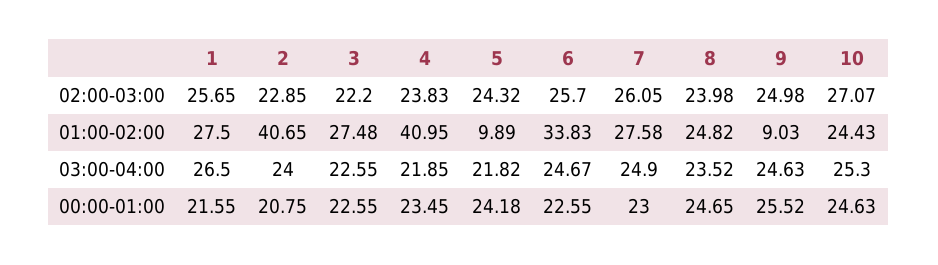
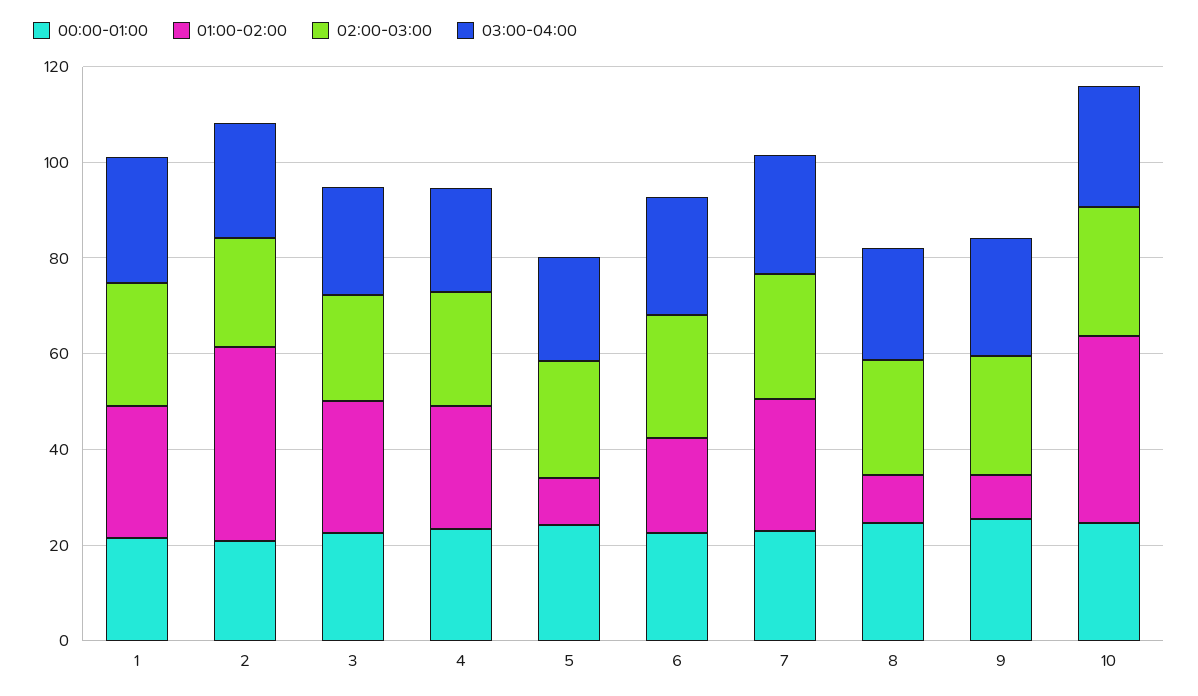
  {
    "02:00-03:00": {
      "1": 25.65,
      "2": 22.85,
      "3": 22.2,
      "4": 23.83,
      "5": 24.32,
      "6": 25.7,
      "7": 26.05,
      "8": 23.98,
      "9": 24.98,
      "10": 27.07
    },
    "01:00-02:00": {
      "1": 27.5,
      "2": 40.65,
      "3": 27.48,
-     "4": 40.95,
+     "4": 25,
      "5": 9.89,
-     "6": 33.83,
+     "6": 20,
      "7": 27.58,
-     "8": 24.82,
+     "8": 10,
      "9": 9.03,
-     "10": 24.43
+     "10": 40
    },
    "03:00-04:00": {
      "1": 26.5,
      "2": 24,
      "3": 22.55,
      "4": 21.85,
      "5": 21.82,
      "6": 24.67,
      "7": 24.9,
      "8": 23.52,
      "9": 24.63,
      "10": 25.3
    },
    "00:00-01:00": {
      "1": 21.55,
      "2": 20.75,
      "3": 22.55,
      "4": 23.45,
      "5": 24.18,
      "6": 22.55,
      "7": 23,
      "8": 24.65,
      "9": 25.52,
      "10": 24.63
    }
  }

